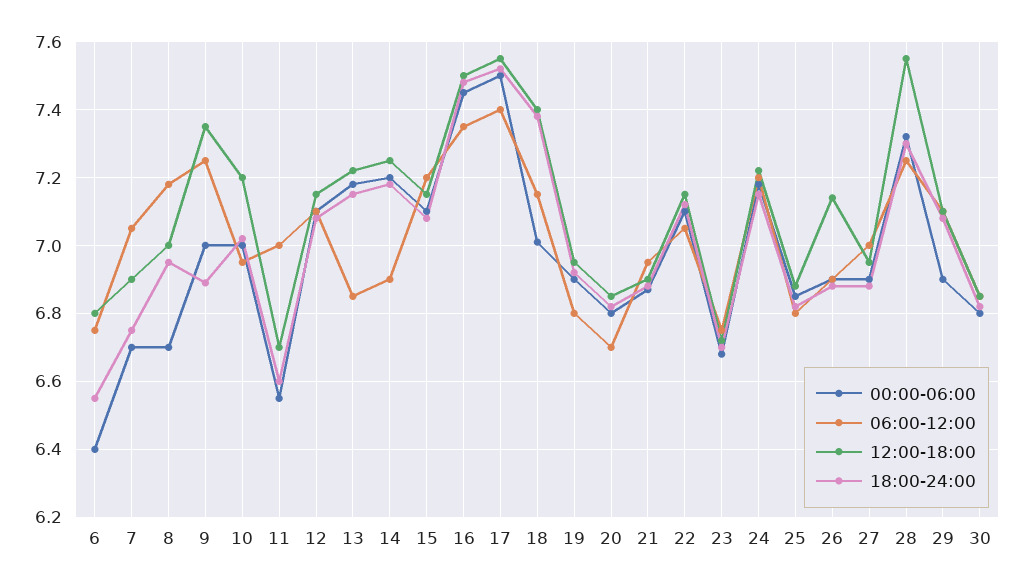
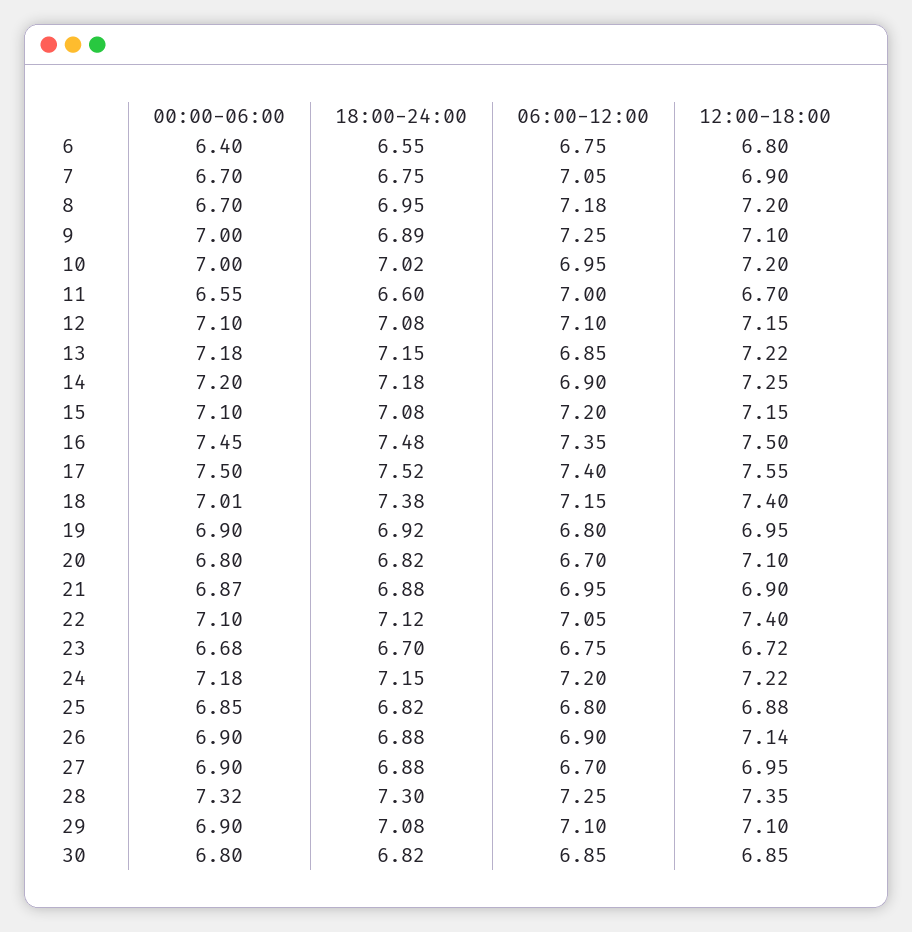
  {
    "00:00-06:00": {
      "6": 6.4,
      "7": 6.7,
      "8": 6.7,
      "9": 7,
      "10": 7,
      "11": 6.55,
      "12": 7.1,
      "13": 7.18,
      "14": 7.2,
      "15": 7.1,
      "16": 7.45,
      "17": 7.5,
      "18": 7.01,
      "19": 6.9,
      "20": 6.8,
      "21": 6.87,
      "22": 7.1,
      "23": 6.68,
      "24": 7.18,
      "25": 6.85,
      "26": 6.9,
      "27": 6.9,
      "28": 7.32,
      "29": 6.9,
      "30": 6.8
    },
    "06:00-12:00": {
      "6": 6.75,
      "7": 7.05,
      "8": 7.18,
      "9": 7.25,
      "10": 6.95,
      "11": 7,
      "12": 7.1,
      "13": 6.85,
      "14": 6.9,
      "15": 7.2,
      "16": 7.35,
      "17": 7.4,
      "18": 7.15,
      "19": 6.8,
      "20": 6.7,
      "21": 6.95,
      "22": 7.05,
      "23": 6.75,
      "24": 7.2,
      "25": 6.8,
      "26": 6.9,
-     "27": 7,
+     "27": 6.7,
      "28": 7.25,
      "29": 7.1,
      "30": 6.85
    },
    "12:00-18:00": {
      "6": 6.8,
      "7": 6.9,
-     "8": 7,
+     "8": 7.2,
-     "9": 7.35,
+     "9": 7.1,
      "10": 7.2,
      "11": 6.7,
      "12": 7.15,
      "13": 7.22,
      "14": 7.25,
      "15": 7.15,
      "16": 7.5,
      "17": 7.55,
      "18": 7.4,
      "19": 6.95,
-     "20": 6.85,
+     "20": 7.1,
      "21": 6.9,
-     "22": 7.15,
+     "22": 7.4,
      "23": 6.72,
      "24": 7.22,
      "25": 6.88,
      "26": 7.14,
      "27": 6.95,
-     "28": 7.55,
+     "28": 7.35,
      "29": 7.1,
      "30": 6.85
    },
    "18:00-24:00": {
      "6": 6.55,
      "7": 6.75,
      "8": 6.95,
      "9": 6.89,
      "10": 7.02,
      "11": 6.6,
      "12": 7.08,
      "13": 7.15,
      "14": 7.18,
      "15": 7.08,
      "16": 7.48,
      "17": 7.52,
      "18": 7.38,
      "19": 6.92,
      "20": 6.82,
      "21": 6.88,
      "22": 7.12,
      "23": 6.7,
      "24": 7.15,
      "25": 6.82,
      "26": 6.88,
      "27": 6.88,
      "28": 7.3,
      "29": 7.08,
      "30": 6.82
    }
  }

